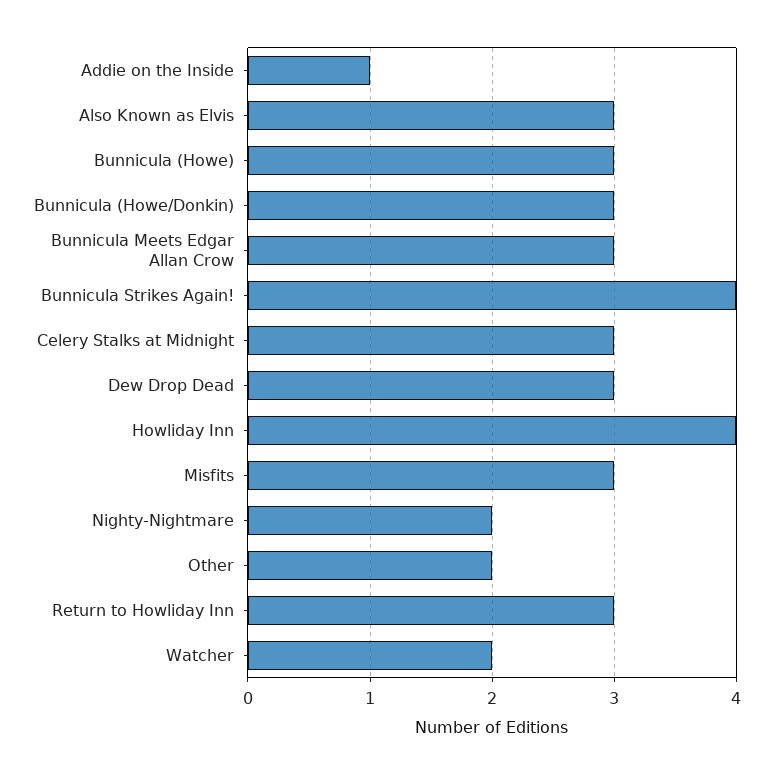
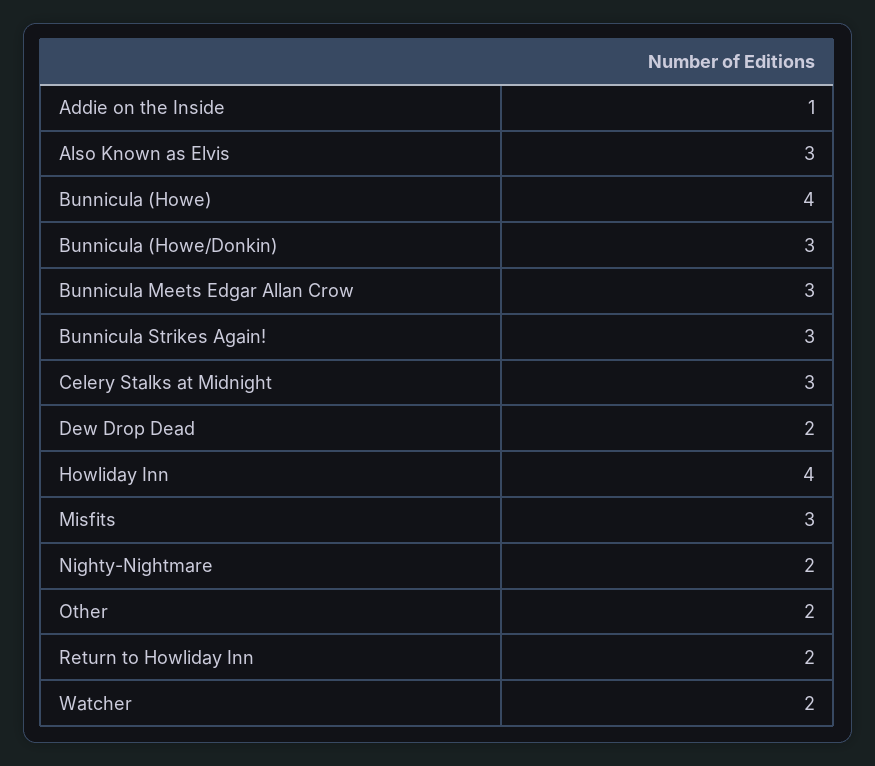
  {
    "Addie on the Inside": 1,
    "Also Known as Elvis": 3,
-   "Bunnicula (Howe)": 3,
+   "Bunnicula (Howe)": 4,
    "Bunnicula (Howe/Donkin)": 3,
    "Bunnicula Meets Edgar Allan Crow": 3,
-   "Bunnicula Strikes Again!": 4,
+   "Bunnicula Strikes Again!": 3,
    "Celery Stalks at Midnight": 3,
-   "Dew Drop Dead": 3,
+   "Dew Drop Dead": 2,
    "Howliday Inn": 4,
    "Misfits": 3,
    "Nighty-Nightmare": 2,
    "Other": 2,
-   "Return to Howliday Inn": 3,
+   "Return to Howliday Inn": 2,
    "Watcher": 2
  }

